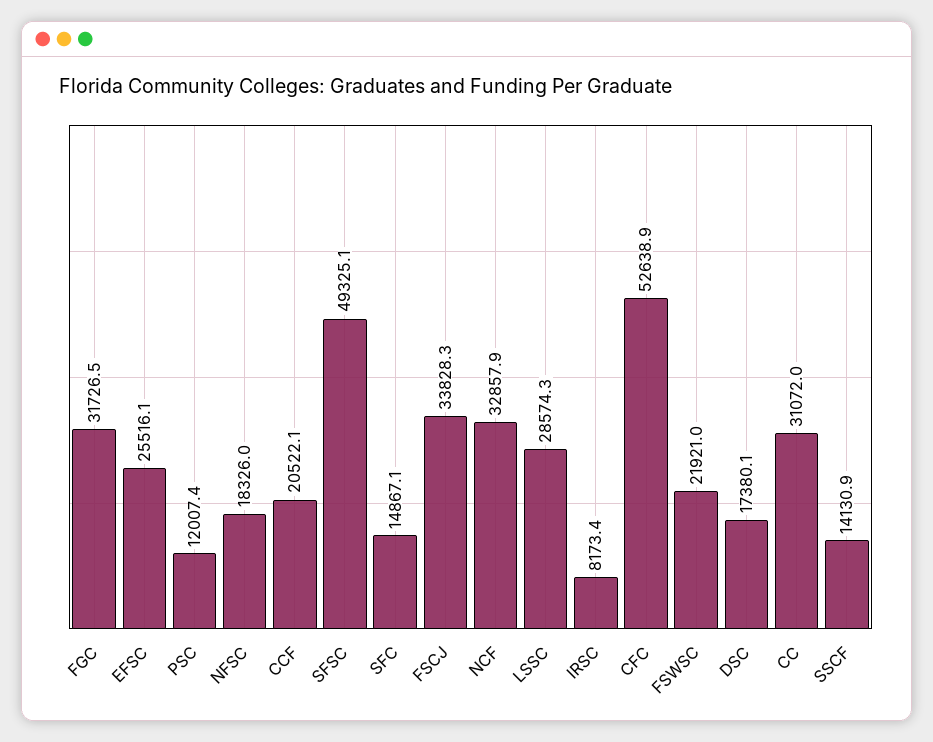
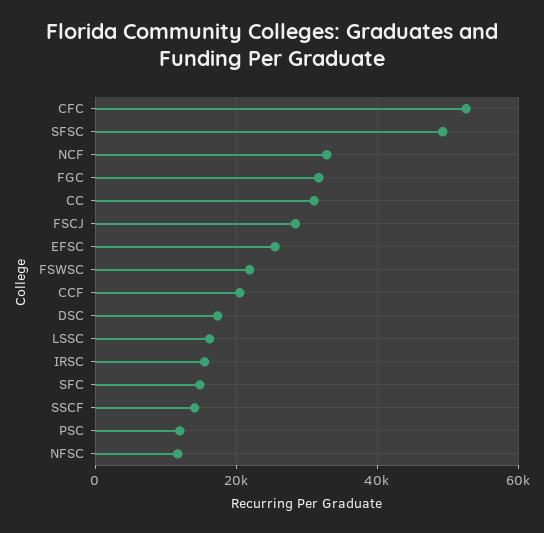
  {
    "FGC": 31726.5,
    "EFSC": 25516.1,
    "PSC": 12007.4,
-   "NFSC": 18326,
+   "NFSC": 12000,
    "CCF": 20522.1,
    "SFSC": 49325.1,
    "SFC": 14867.1,
-   "FSCJ": 33828.3,
+   "FSCJ": 28000,
    "NCF": 32857.9,
-   "LSSC": 28574.3,
+   "LSSC": 16000,
-   "IRSC": 8173.4,
+   "IRSC": 16000,
    "CFC": 52638.9,
    "FSWSC": 21921,
    "DSC": 17380.1,
    "CC": 31072,
    "SSCF": 14130.9
  }

